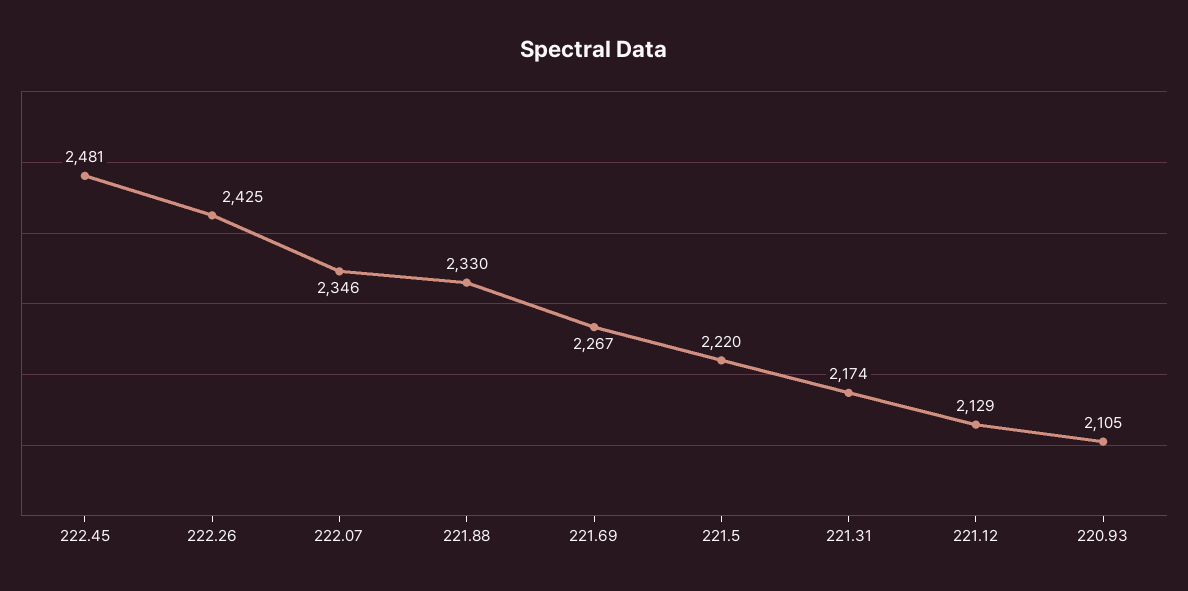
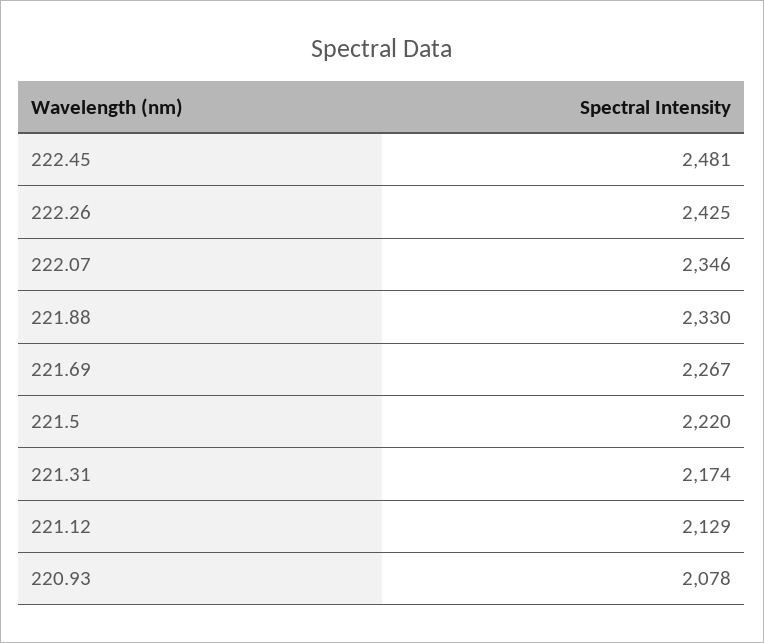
  {
    "222.45": 2481,
    "222.26": 2425,
    "222.07": 2346,
    "221.88": 2330,
    "221.69": 2267,
    "221.5": 2220,
    "221.31": 2174,
    "221.12": 2129,
-   "220.93": 2105
+   "220.93": 2078
  }

